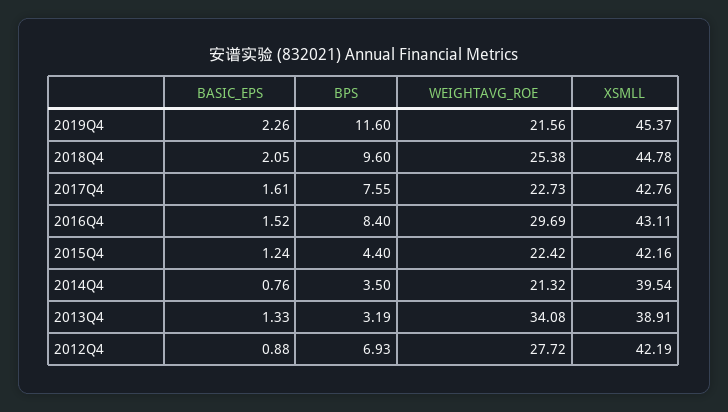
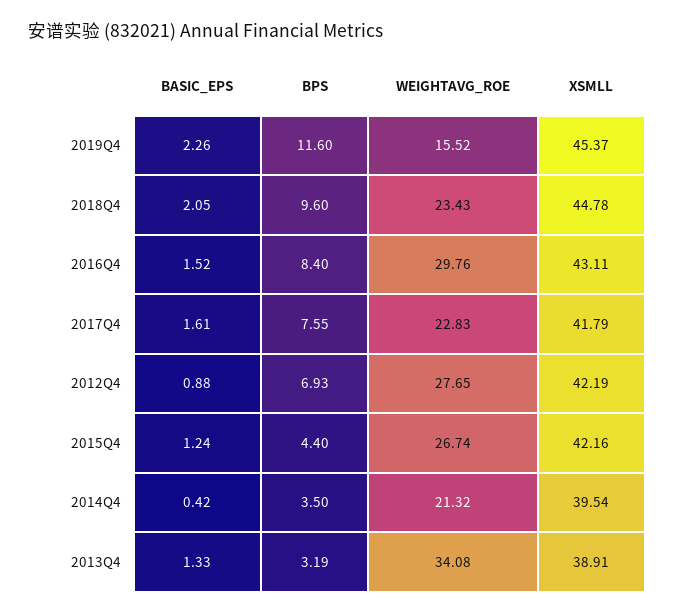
  {
    "BASIC_EPS": {
      "2019Q4": 2.26,
      "2018Q4": 2.05,
      "2017Q4": 1.61,
      "2016Q4": 1.52,
      "2015Q4": 1.24,
-     "2014Q4": 0.76,
+     "2014Q4": 0.42,
      "2013Q4": 1.33,
      "2012Q4": 0.88
    },
    "BPS": {
      "2019Q4": 11.6,
      "2018Q4": 9.6,
      "2017Q4": 7.55,
      "2016Q4": 8.4,
      "2015Q4": 4.4,
      "2014Q4": 3.5,
      "2013Q4": 3.19,
      "2012Q4": 6.93
    },
    "WEIGHTAVG_ROE": {
-     "2019Q4": 21.56,
+     "2019Q4": 15.52,
-     "2018Q4": 25.38,
+     "2018Q4": 23.43,
-     "2017Q4": 22.73,
+     "2017Q4": 22.83,
-     "2016Q4": 29.69,
+     "2016Q4": 29.76,
-     "2015Q4": 22.42,
+     "2015Q4": 26.74,
      "2014Q4": 21.32,
      "2013Q4": 34.08,
-     "2012Q4": 27.72
+     "2012Q4": 27.65
    },
    "XSMLL": {
      "2019Q4": 45.37,
      "2018Q4": 44.78,
-     "2017Q4": 42.76,
+     "2017Q4": 41.79,
      "2016Q4": 43.11,
      "2015Q4": 42.16,
      "2014Q4": 39.54,
      "2013Q4": 38.91,
      "2012Q4": 42.19
    }
  }

